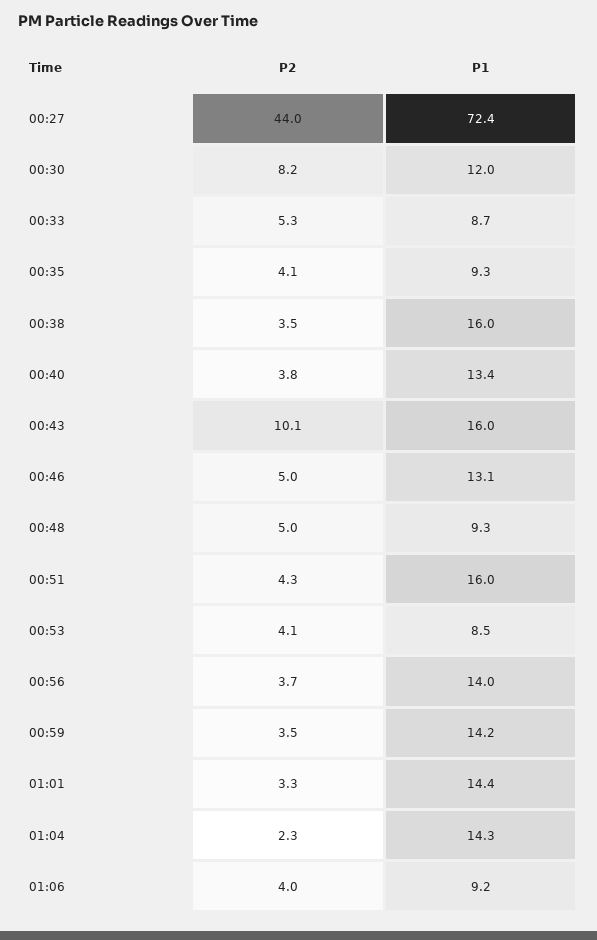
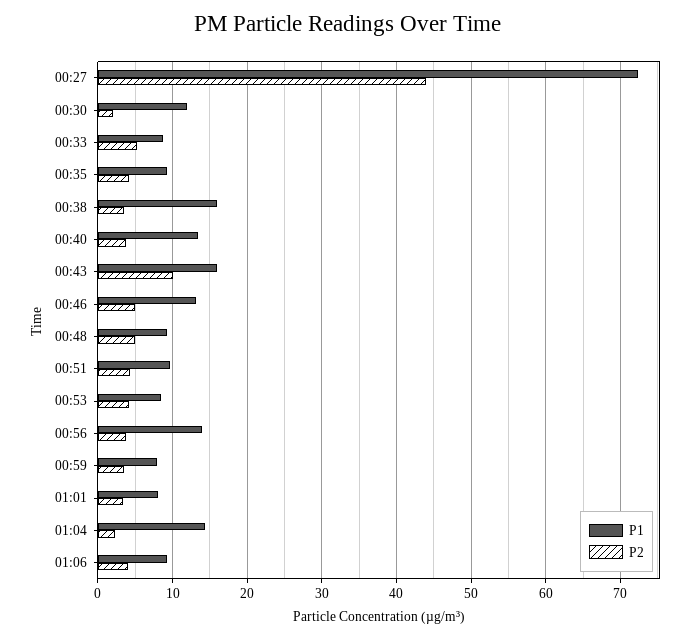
  {
    "P2": {
      "00:27": 44,
-     "00:30": 8.2,
+     "00:30": 2,
      "00:33": 5.3,
      "00:35": 4.1,
      "00:38": 3.5,
      "00:40": 3.8,
      "00:43": 10.1,
      "00:46": 5,
      "00:48": 5,
      "00:51": 4.3,
      "00:53": 4.1,
      "00:56": 3.7,
      "00:59": 3.5,
      "01:01": 3.3,
      "01:04": 2.3,
      "01:06": 4
    },
    "P1": {
      "00:27": 72.4,
      "00:30": 12,
      "00:33": 8.7,
      "00:35": 9.3,
      "00:38": 16,
      "00:40": 13.4,
      "00:43": 16,
      "00:46": 13.1,
      "00:48": 9.3,
-     "00:51": 16,
+     "00:51": 10,
      "00:53": 8.5,
      "00:56": 14,
-     "00:59": 14.2,
+     "00:59": 8,
-     "01:01": 14.4,
+     "01:01": 8,
      "01:04": 14.3,
      "01:06": 9.2
    }
  }

